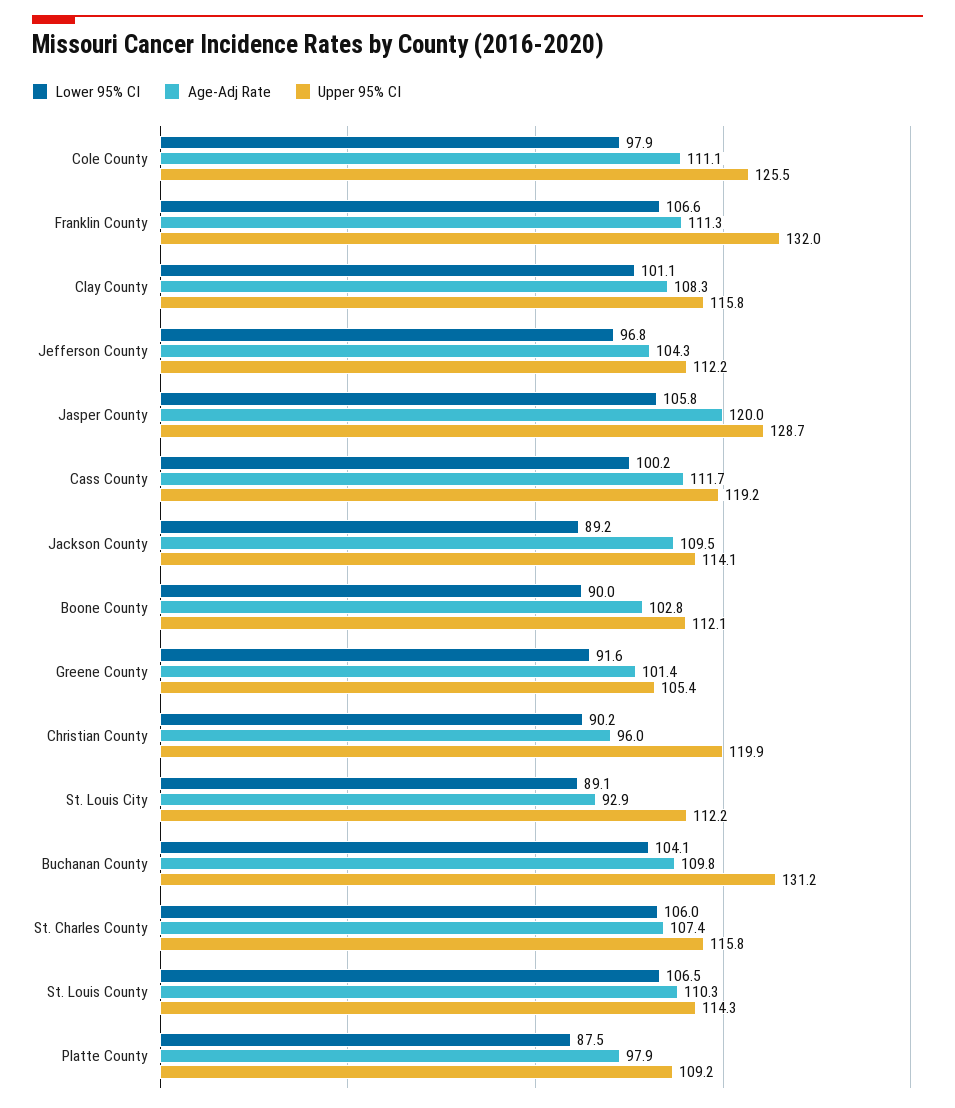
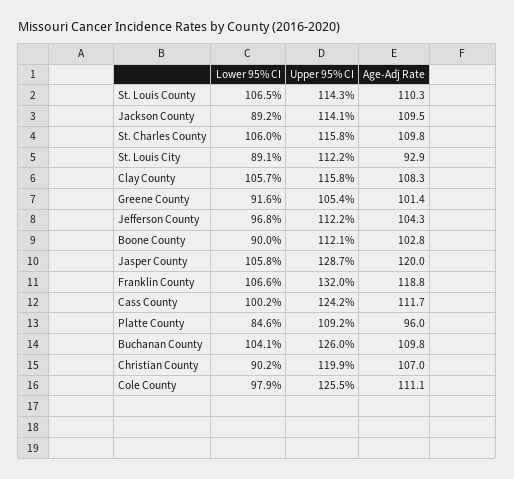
  {
    "Lower 95% CI": {
      "Cole County": 97.9,
      "Franklin County": 106.6,
-     "Clay County": 101.1,
+     "Clay County": 105.7,
      "Jefferson County": 96.8,
      "Jasper County": 105.8,
      "Cass County": 100.2,
      "Jackson County": 89.2,
      "Boone County": 90,
      "Greene County": 91.6,
      "Christian County": 90.2,
      "St. Louis City": 89.1,
      "Buchanan County": 104.1,
      "St. Charles County": 106,
      "St. Louis County": 106.5,
-     "Platte County": 87.5
+     "Platte County": 84.6
    },
    "Age-Adj Rate": {
      "Cole County": 111.1,
-     "Franklin County": 111.3,
+     "Franklin County": 118.8,
      "Clay County": 108.3,
      "Jefferson County": 104.3,
      "Jasper County": 120,
      "Cass County": 111.7,
      "Jackson County": 109.5,
      "Boone County": 102.8,
      "Greene County": 101.4,
-     "Christian County": 96,
+     "Christian County": 107,
      "St. Louis City": 92.9,
      "Buchanan County": 109.8,
-     "St. Charles County": 107.4,
+     "St. Charles County": 109.8,
      "St. Louis County": 110.3,
-     "Platte County": 97.9
+     "Platte County": 96
    },
    "Upper 95% CI": {
      "Cole County": 125.5,
      "Franklin County": 132,
      "Clay County": 115.8,
      "Jefferson County": 112.2,
      "Jasper County": 128.7,
-     "Cass County": 119.2,
+     "Cass County": 124.2,
      "Jackson County": 114.1,
      "Boone County": 112.1,
      "Greene County": 105.4,
      "Christian County": 119.9,
      "St. Louis City": 112.2,
-     "Buchanan County": 131.2,
+     "Buchanan County": 126,
      "St. Charles County": 115.8,
      "St. Louis County": 114.3,
      "Platte County": 109.2
    }
  }

